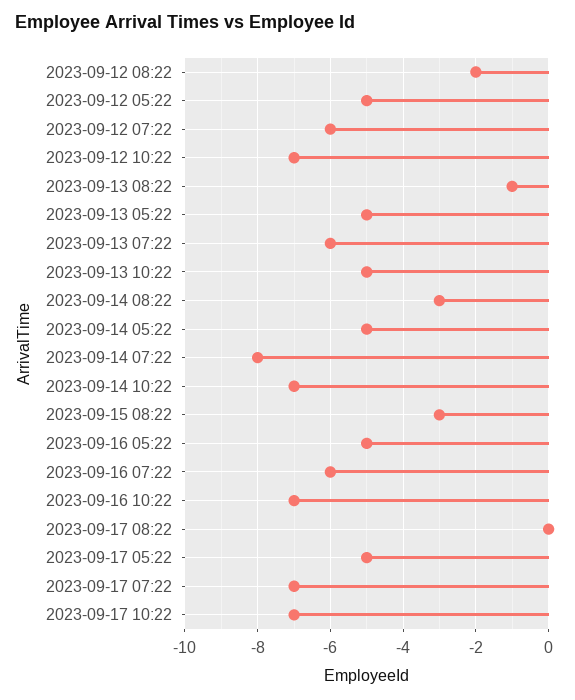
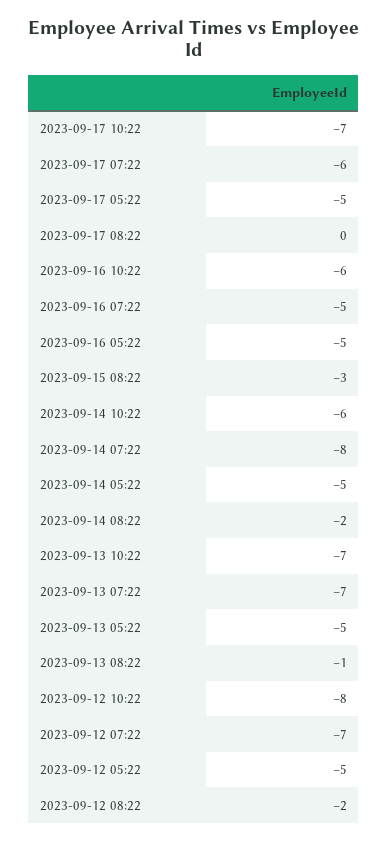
  {
    "2023-09-12 08:22": -2,
    "2023-09-12 05:22": -5,
-   "2023-09-12 07:22": -6,
+   "2023-09-12 07:22": -7,
-   "2023-09-12 10:22": -7,
+   "2023-09-12 10:22": -8,
    "2023-09-13 08:22": -1,
    "2023-09-13 05:22": -5,
-   "2023-09-13 07:22": -6,
+   "2023-09-13 07:22": -7,
-   "2023-09-13 10:22": -5,
+   "2023-09-13 10:22": -7,
-   "2023-09-14 08:22": -3,
+   "2023-09-14 08:22": -2,
    "2023-09-14 05:22": -5,
    "2023-09-14 07:22": -8,
-   "2023-09-14 10:22": -7,
+   "2023-09-14 10:22": -6,
    "2023-09-15 08:22": -3,
    "2023-09-16 05:22": -5,
-   "2023-09-16 07:22": -6,
+   "2023-09-16 07:22": -5,
-   "2023-09-16 10:22": -7,
+   "2023-09-16 10:22": -6,
    "2023-09-17 08:22": 0,
    "2023-09-17 05:22": -5,
-   "2023-09-17 07:22": -7,
+   "2023-09-17 07:22": -6,
    "2023-09-17 10:22": -7
  }

